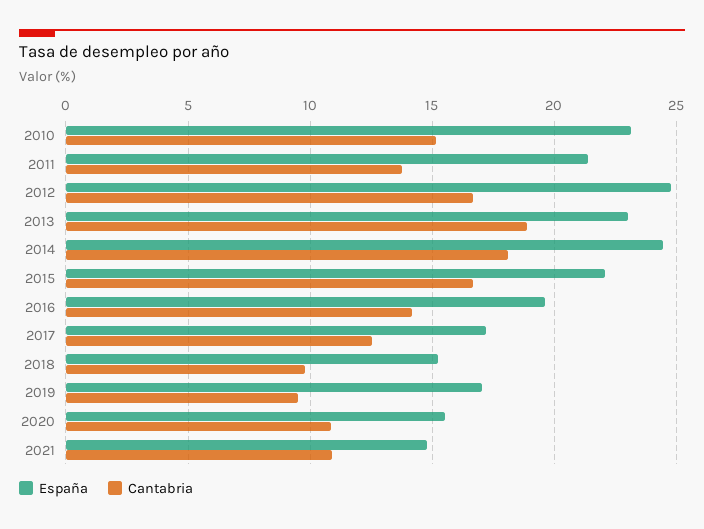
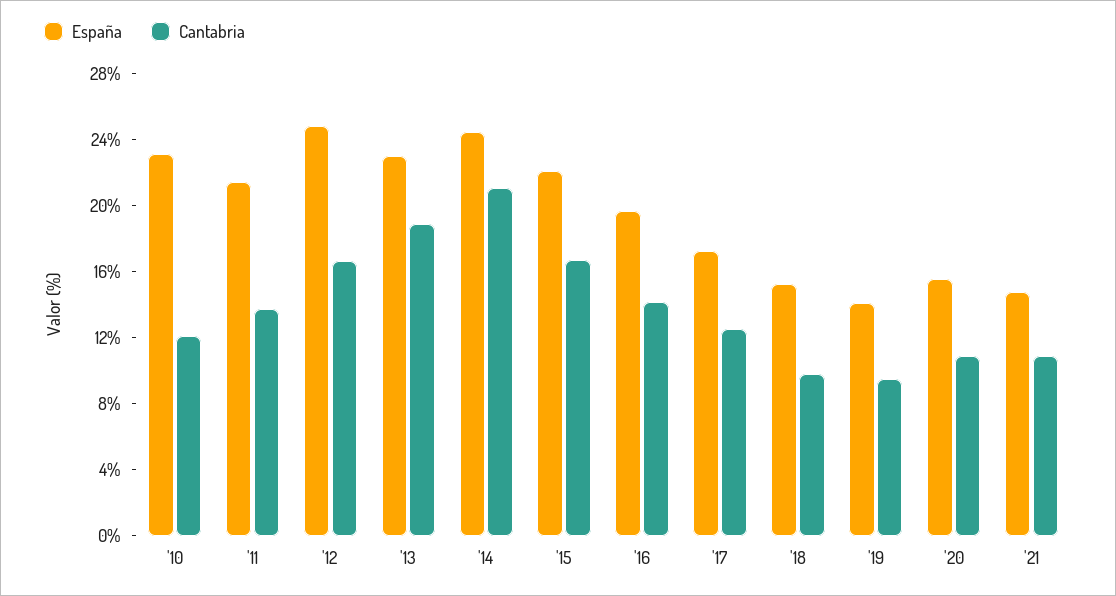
  {
    "España": {
      "2010": 23,
      "2011": 21.5,
      "2012": 25,
      "2013": 23,
      "2014": 24.5,
      "2015": 22,
      "2016": 19.5,
      "2017": 17,
      "2018": 15.5,
-     "2019": 17,
+     "2019": 14,
      "2020": 15.5,
      "2021": 15
    },
    "Cantabria": {
-     "2010": 15,
+     "2010": 12,
      "2011": 14,
      "2012": 16.5,
      "2013": 19,
-     "2014": 18,
+     "2014": 21,
      "2015": 16.5,
      "2016": 14,
      "2017": 12.5,
      "2018": 10,
      "2019": 9.5,
      "2020": 11,
      "2021": 11
    }
  }

